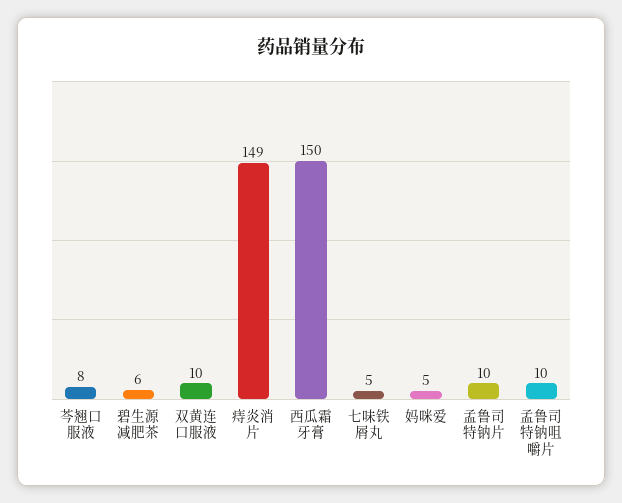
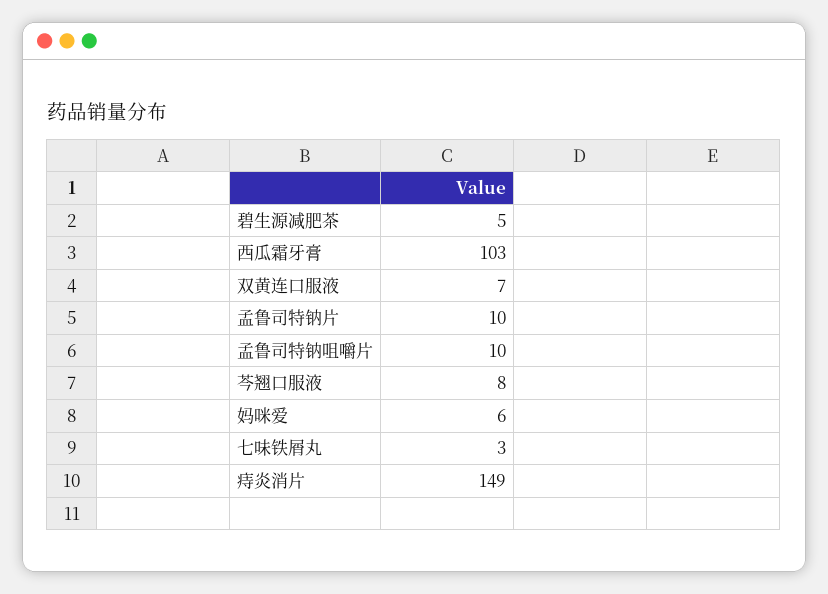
  {
    "芩翘口服液": 8,
-   "碧生源减肥茶": 6,
+   "碧生源减肥茶": 5,
-   "双黄连口服液": 10,
+   "双黄连口服液": 7,
    "痔炎消片": 149,
-   "西瓜霜牙膏": 150,
+   "西瓜霜牙膏": 103,
-   "七味铁屑丸": 5,
+   "七味铁屑丸": 3,
-   "妈咪爱": 5,
+   "妈咪爱": 6,
    "孟鲁司特钠片": 10,
    "孟鲁司特钠咀嚼片": 10
  }

